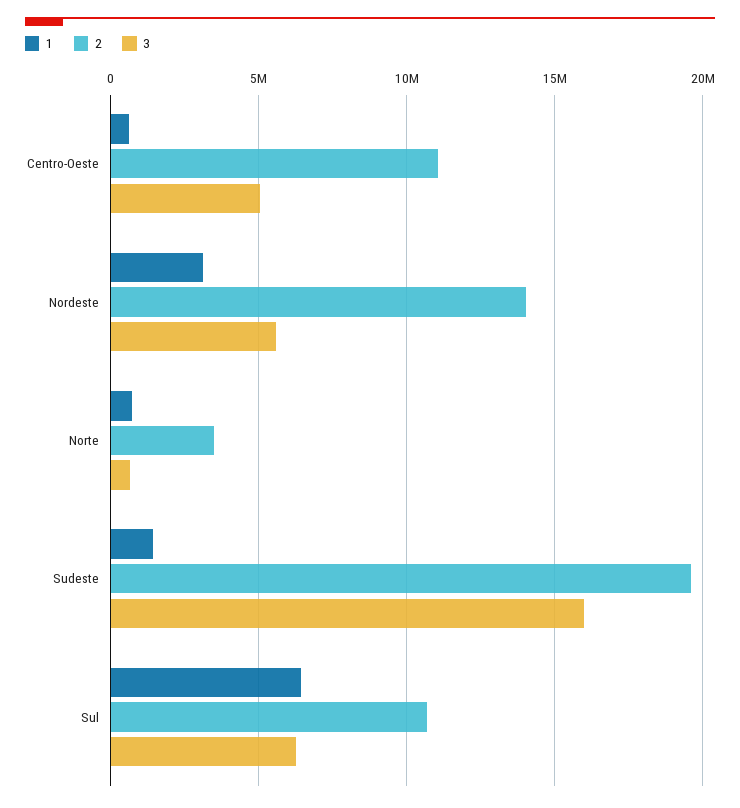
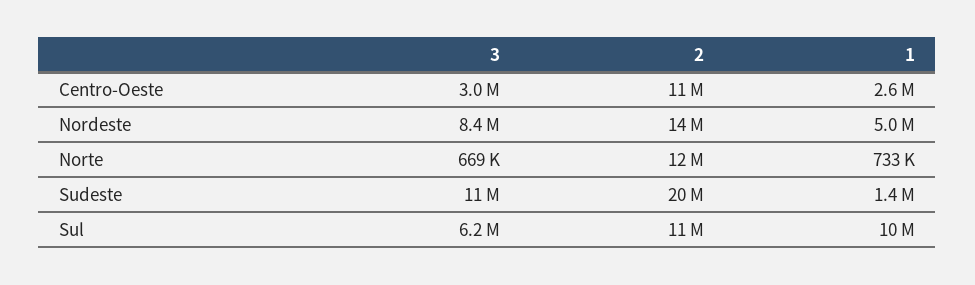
  {
    "1": {
-     "Centro-Oeste": 500000,
+     "Centro-Oeste": 2600000,
-     "Nordeste": 3000000,
+     "Nordeste": 5000000,
      "Norte": 733000,
      "Sudeste": 1400000,
-     "Sul": 6500000
+     "Sul": 10000000
    },
    "2": {
      "Centro-Oeste": 11000000,
      "Nordeste": 14000000,
-     "Norte": 3500000,
+     "Norte": 12000000,
      "Sudeste": 20000000,
      "Sul": 11000000
    },
    "3": {
-     "Centro-Oeste": 5000000,
+     "Centro-Oeste": 3000000,
-     "Nordeste": 5500000,
+     "Nordeste": 8400000,
      "Norte": 669000,
-     "Sudeste": 16000000,
+     "Sudeste": 11000000,
      "Sul": 6200000
    }
  }

